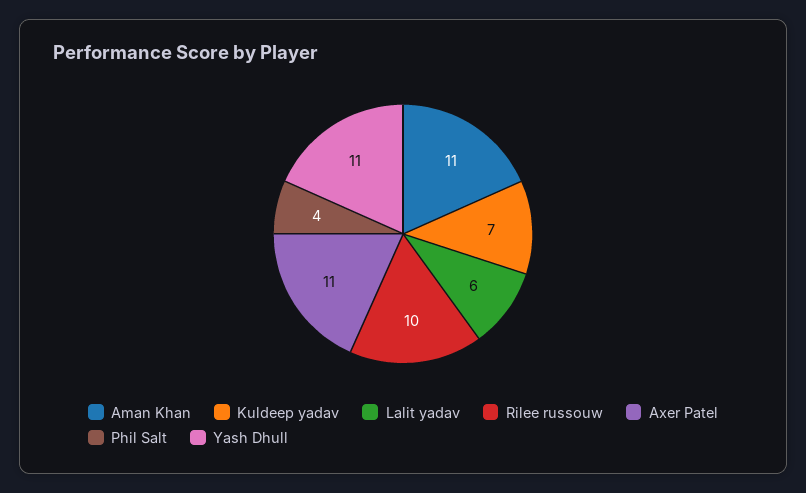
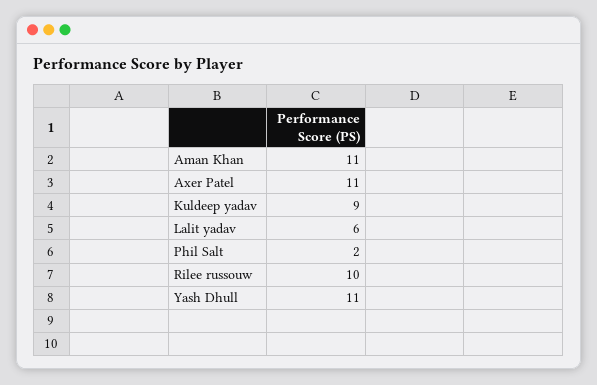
  {
    "Aman Khan": 11,
-   "Kuldeep yadav": 7,
+   "Kuldeep yadav": 9,
    "Lalit yadav": 6,
    "Rilee russouw": 10,
    "Axer Patel": 11,
-   "Phil Salt": 4,
+   "Phil Salt": 2,
    "Yash Dhull": 11
  }

